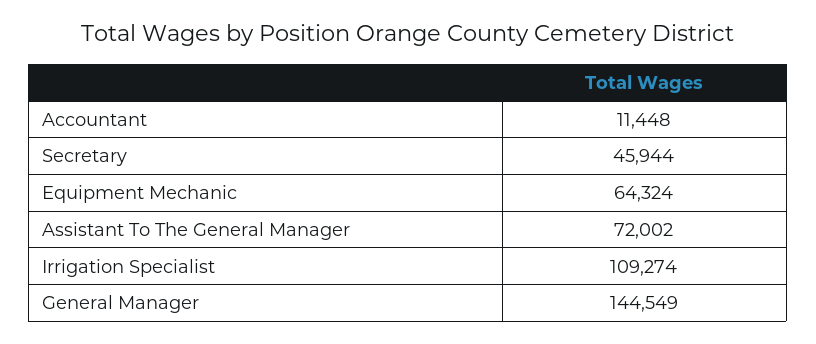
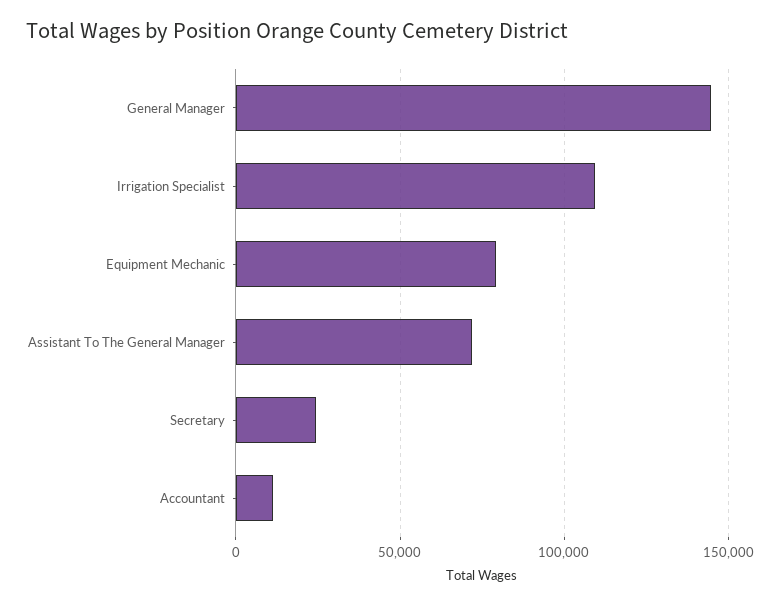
  {
    "Accountant": 11448,
-   "Secretary": 45944,
+   "Secretary": 25000,
-   "Equipment Mechanic": 64324,
+   "Equipment Mechanic": 80000,
    "Assistant To The General Manager": 72002,
    "Irrigation Specialist": 109274,
    "General Manager": 144549
  }

